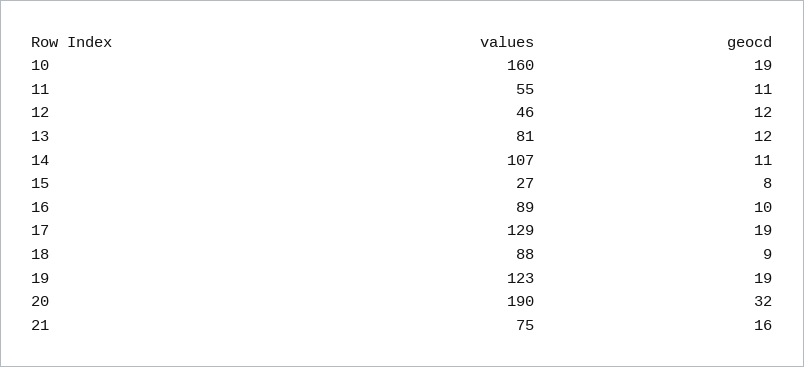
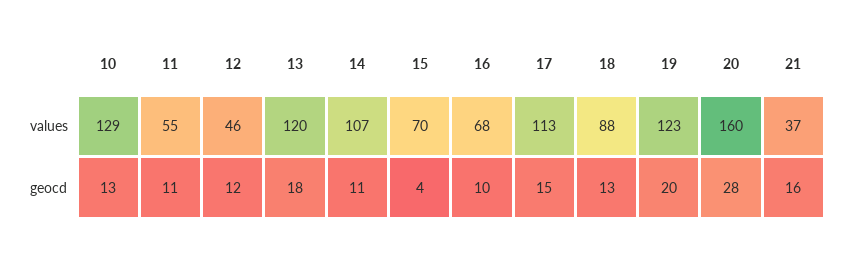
  {
    "values": {
-     "10": 160,
+     "10": 129,
      "11": 55,
      "12": 46,
-     "13": 81,
+     "13": 120,
      "14": 107,
-     "15": 27,
+     "15": 70,
-     "16": 89,
+     "16": 68,
-     "17": 129,
+     "17": 113,
      "18": 88,
      "19": 123,
-     "20": 190,
+     "20": 160,
-     "21": 75
+     "21": 37
    },
    "geocd": {
-     "10": 19,
+     "10": 13,
      "11": 11,
      "12": 12,
-     "13": 12,
+     "13": 18,
      "14": 11,
-     "15": 8,
+     "15": 4,
      "16": 10,
-     "17": 19,
+     "17": 15,
-     "18": 9,
+     "18": 13,
-     "19": 19,
+     "19": 20,
-     "20": 32,
+     "20": 28,
      "21": 16
    }
  }

